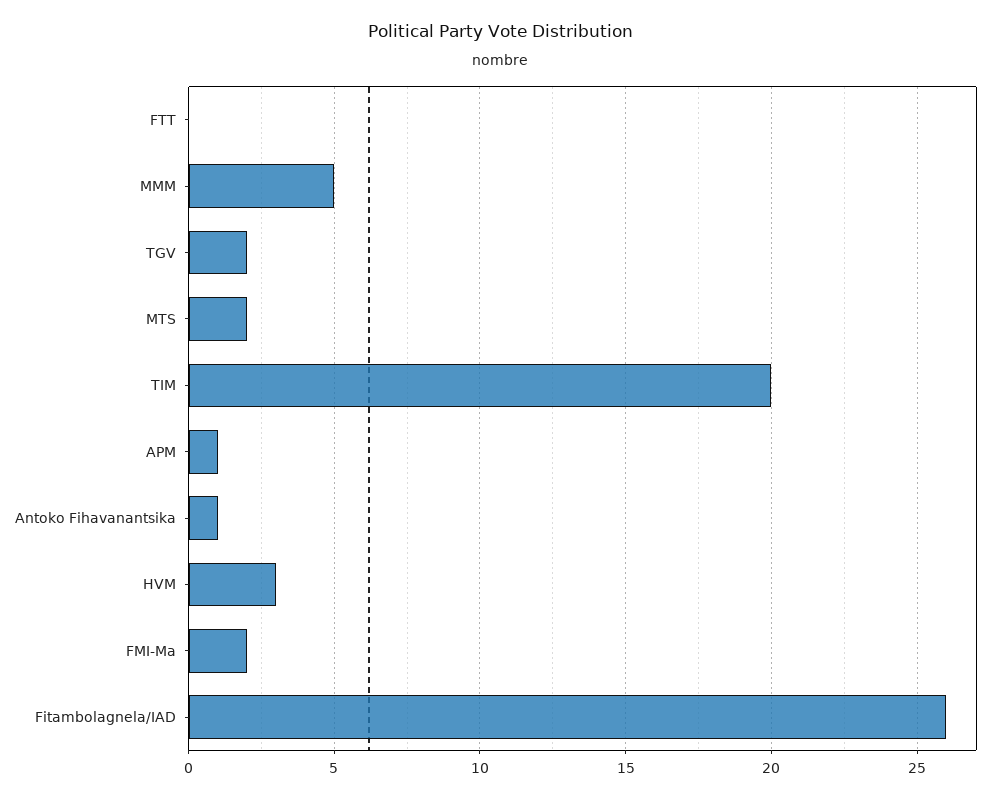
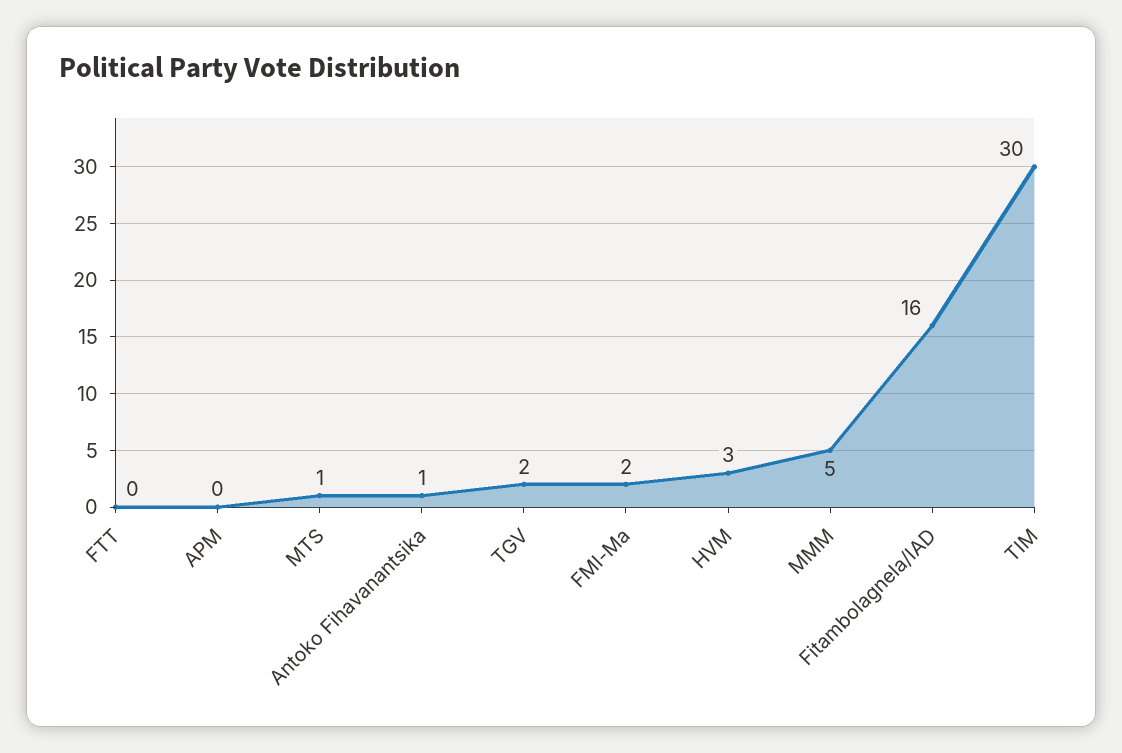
  {
    "FTT": 0,
    "MMM": 5,
    "TGV": 2,
-   "MTS": 2,
+   "MTS": 1,
-   "TIM": 20,
+   "TIM": 30,
-   "APM": 1,
+   "APM": 0,
    "Antoko Fihavanantsika": 1,
    "HVM": 3,
    "FMI-Ma": 2,
-   "Fitambolagnela/IAD": 26
+   "Fitambolagnela/IAD": 16
  }

